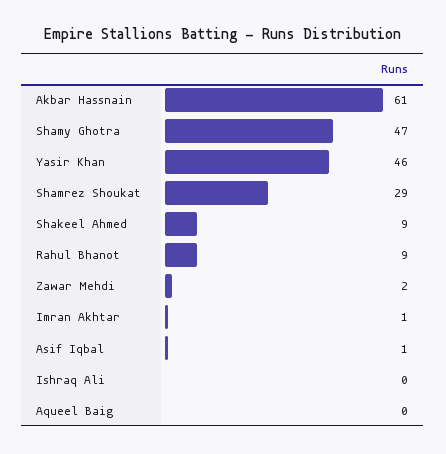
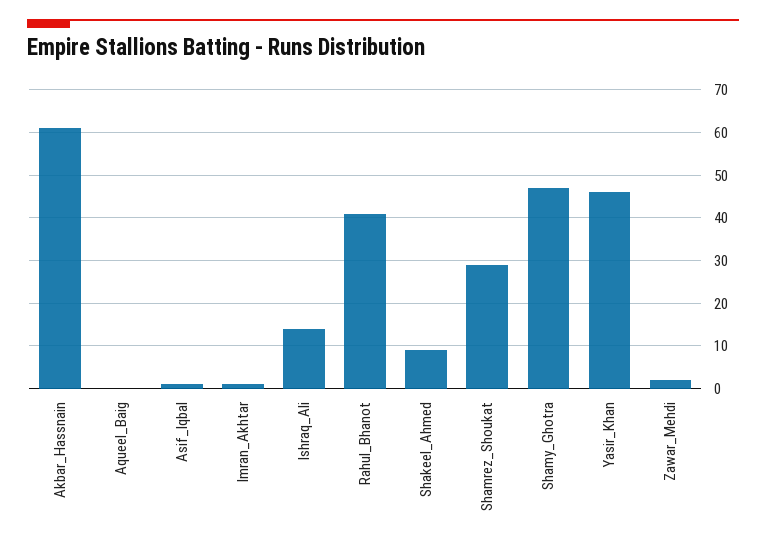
  {
    "Akbar Hassnain": 61,
    "Shamy Ghotra": 47,
    "Yasir Khan": 46,
    "Shamrez Shoukat": 29,
    "Shakeel Ahmed": 9,
-   "Rahul Bhanot": 9,
+   "Rahul Bhanot": 40,
    "Zawar Mehdi": 2,
    "Imran Akhtar": 1,
    "Asif Iqbal": 1,
-   "Ishraq Ali": 0,
+   "Ishraq Ali": 15,
    "Aqueel Baig": 0
  }

